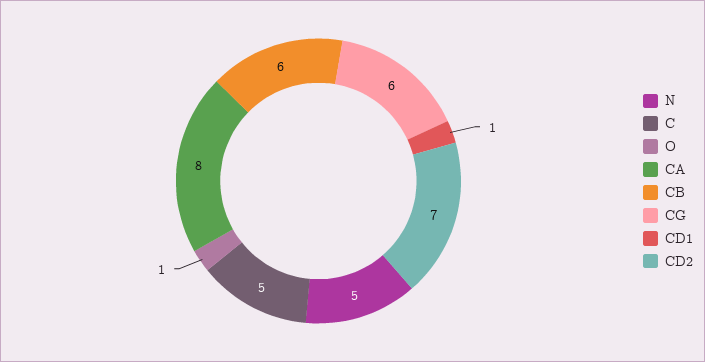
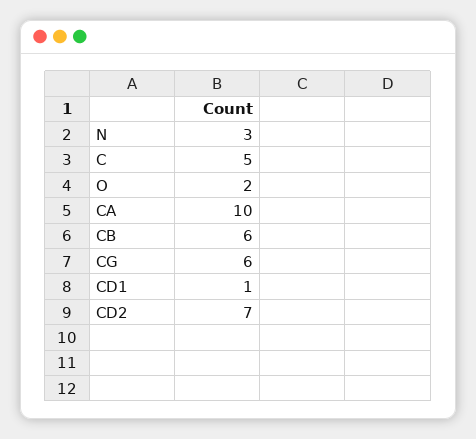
  {
-   "N": 5,
+   "N": 3,
    "C": 5,
-   "O": 1,
+   "O": 2,
-   "CA": 8,
+   "CA": 10,
    "CB": 6,
    "CG": 6,
    "CD1": 1,
    "CD2": 7
  }

